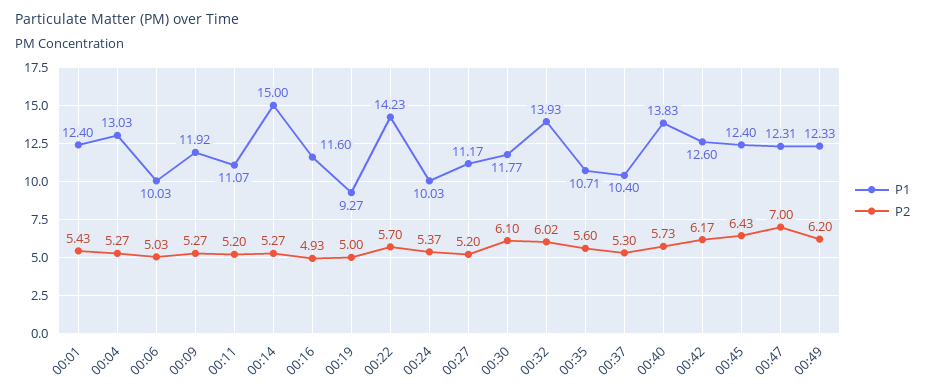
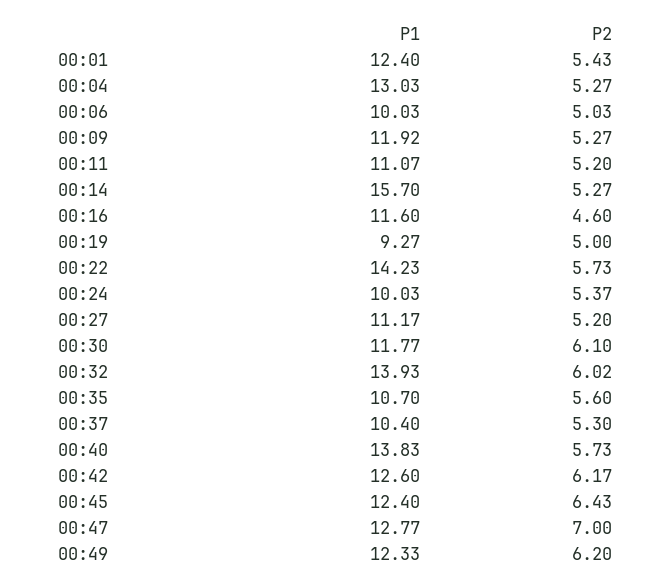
  {
    "P1": {
      "00:01": 12.4,
      "00:04": 13.03,
      "00:06": 10.03,
      "00:09": 11.92,
      "00:11": 11.07,
-     "00:14": 15,
+     "00:14": 15.7,
      "00:16": 11.6,
      "00:19": 9.27,
      "00:22": 14.23,
      "00:24": 10.03,
      "00:27": 11.17,
      "00:30": 11.77,
      "00:32": 13.93,
-     "00:35": 10.71,
+     "00:35": 10.7,
      "00:37": 10.4,
      "00:40": 13.83,
      "00:42": 12.6,
      "00:45": 12.4,
-     "00:47": 12.31,
+     "00:47": 12.77,
      "00:49": 12.33
    },
    "P2": {
      "00:01": 5.43,
      "00:04": 5.27,
      "00:06": 5.03,
      "00:09": 5.27,
      "00:11": 5.2,
      "00:14": 5.27,
-     "00:16": 4.93,
+     "00:16": 4.6,
      "00:19": 5,
-     "00:22": 5.7,
+     "00:22": 5.73,
      "00:24": 5.37,
      "00:27": 5.2,
      "00:30": 6.1,
      "00:32": 6.02,
      "00:35": 5.6,
      "00:37": 5.3,
      "00:40": 5.73,
      "00:42": 6.17,
      "00:45": 6.43,
      "00:47": 7,
      "00:49": 6.2
    }
  }

